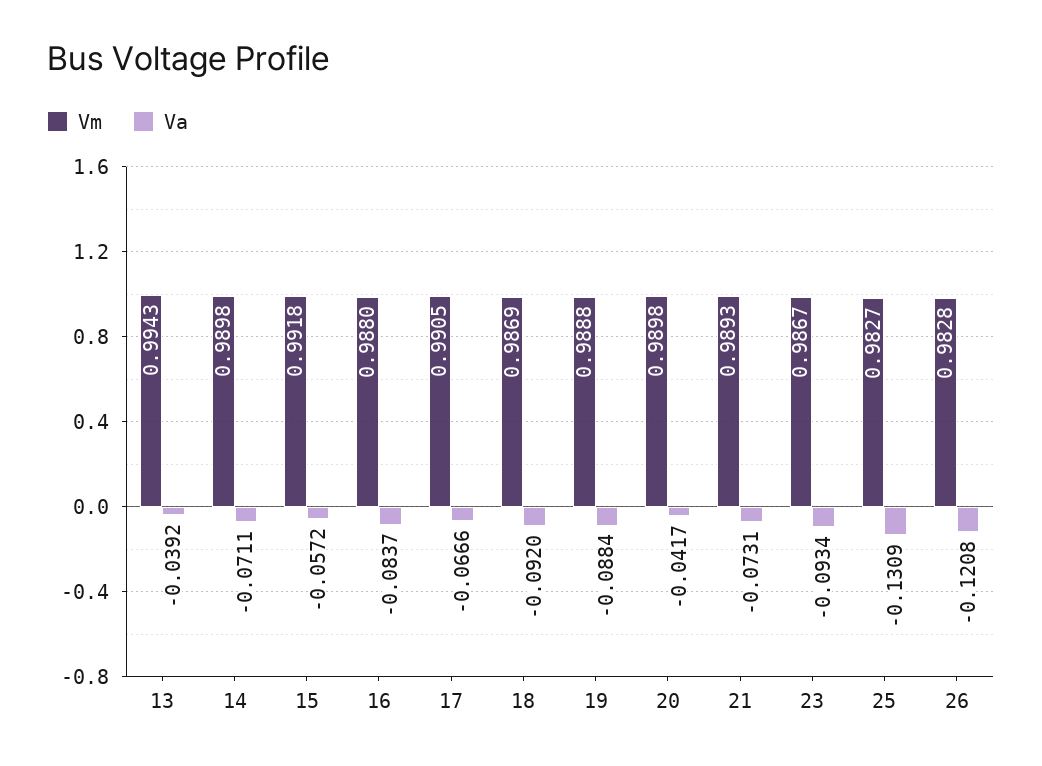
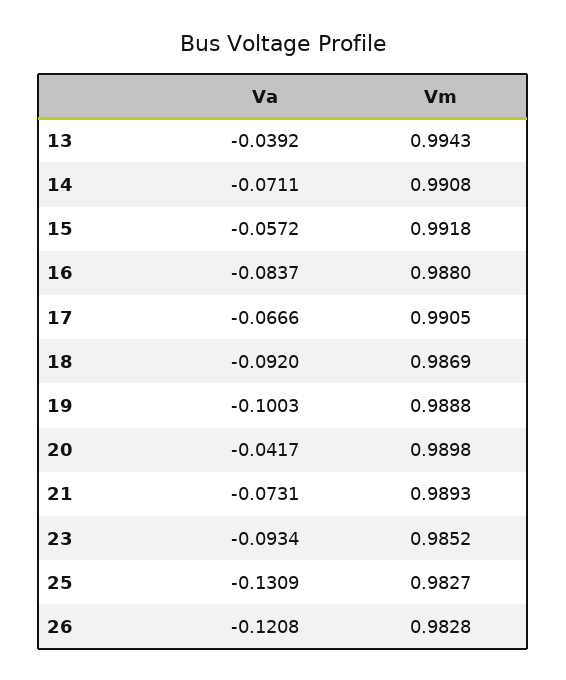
  {
    "Vm": {
      "13": 0.9943,
-     "14": 0.9898,
+     "14": 0.9908,
      "15": 0.9918,
      "16": 0.988,
      "17": 0.9905,
      "18": 0.9869,
      "19": 0.9888,
      "20": 0.9898,
      "21": 0.9893,
-     "23": 0.9867,
+     "23": 0.9852,
      "25": 0.9827,
      "26": 0.9828
    },
    "Va": {
      "13": -0.0392,
      "14": -0.0711,
      "15": -0.0572,
      "16": -0.0837,
      "17": -0.0666,
      "18": -0.092,
-     "19": -0.0884,
+     "19": -0.1003,
      "20": -0.0417,
      "21": -0.0731,
      "23": -0.0934,
      "25": -0.1309,
      "26": -0.1208
    }
  }

